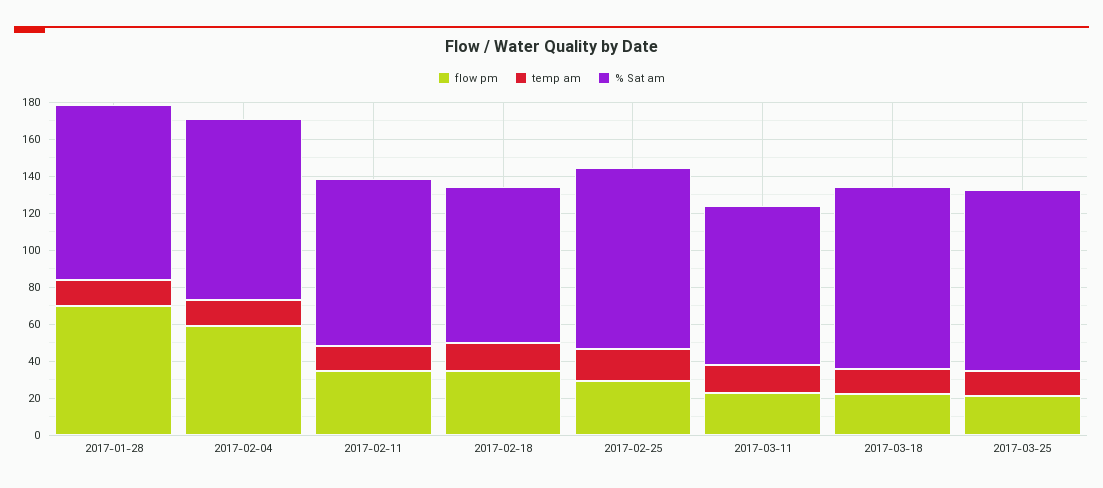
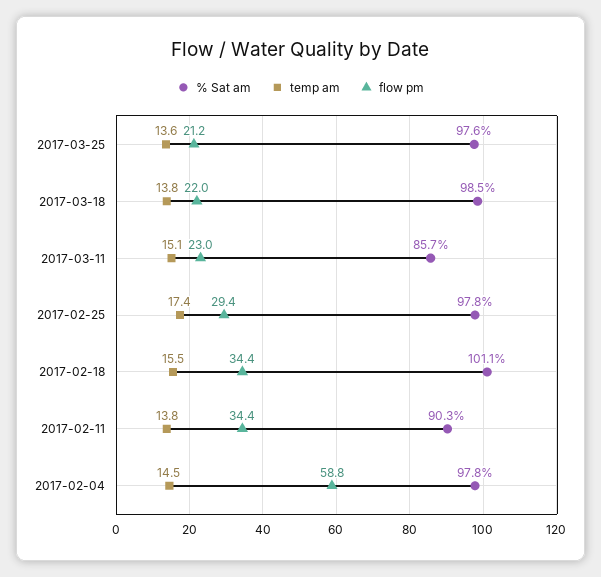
  {
    "flow pm": {
-     "2017-01-28": 70,
      "2017-02-04": 58.8,
      "2017-02-11": 34.4,
      "2017-02-18": 34.4,
      "2017-02-25": 29.4,
      "2017-03-11": 23,
      "2017-03-18": 22,
      "2017-03-25": 21.2
    },
    "temp am": {
-     "2017-01-28": 15,
      "2017-02-04": 14.5,
      "2017-02-11": 13.8,
      "2017-02-18": 15.5,
      "2017-02-25": 17.4,
      "2017-03-11": 15.1,
      "2017-03-18": 13.8,
      "2017-03-25": 13.6
    },
    "% Sat am": {
-     "2017-01-28": 95,
      "2017-02-04": 97.8,
      "2017-02-11": 90.3,
-     "2017-02-18": 85,
+     "2017-02-18": 101.1,
      "2017-02-25": 97.8,
      "2017-03-11": 85.7,
      "2017-03-18": 98.5,
      "2017-03-25": 97.6
    }
  }

